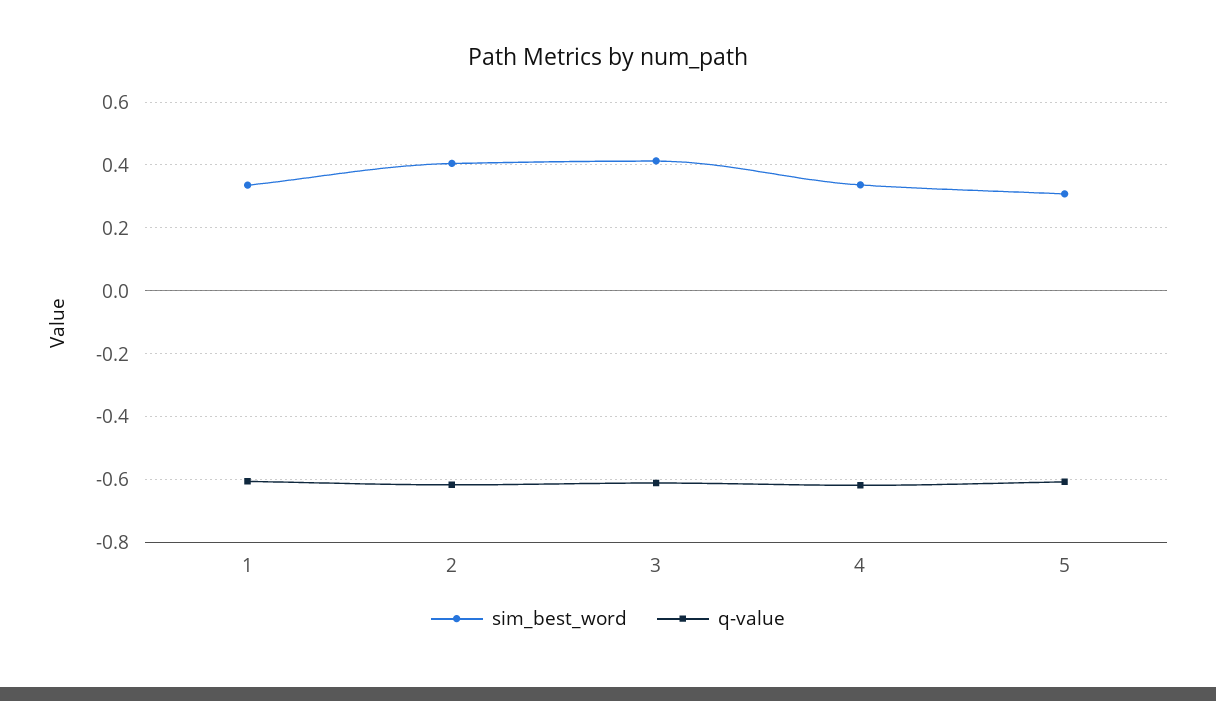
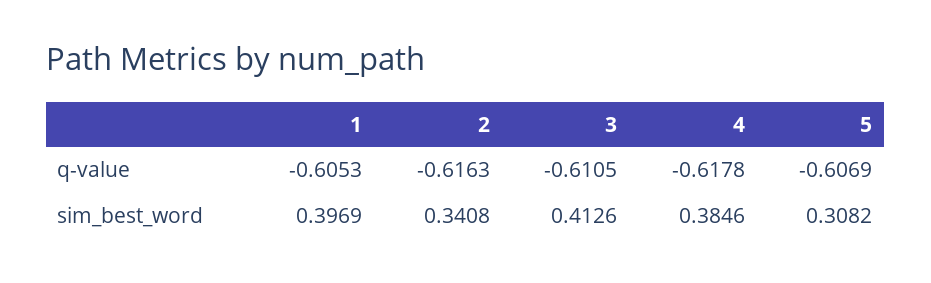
  {
    "sim_best_word": {
-     "1": 0.34,
+     "1": 0.3969,
-     "2": 0.4,
+     "2": 0.3408,
      "3": 0.4126,
-     "4": 0.34,
+     "4": 0.3846,
      "5": 0.3082
    },
    "q-value": {
      "1": -0.6053,
      "2": -0.6163,
      "3": -0.6105,
      "4": -0.6178,
      "5": -0.6069
    }
  }

